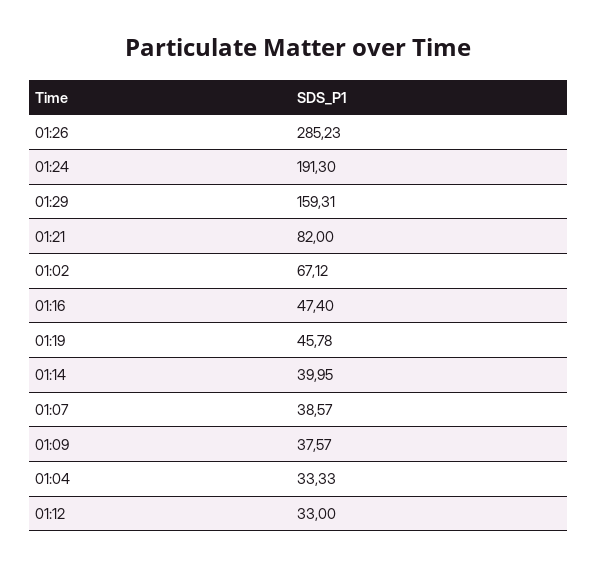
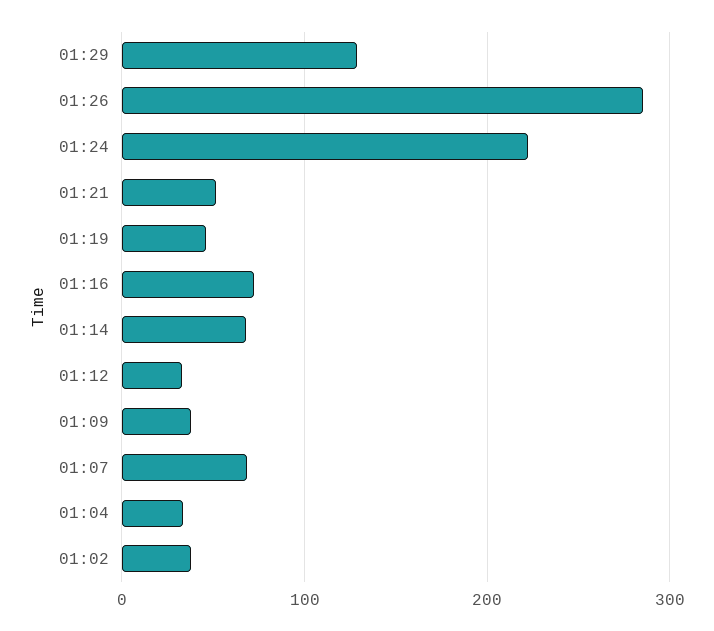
  {
    "01:26": 285.23,
-   "01:24": 191.3,
+   "01:24": 220,
-   "01:29": 159.31,
+   "01:29": 130,
-   "01:21": 82,
+   "01:21": 50,
-   "01:02": 67.12,
+   "01:02": 40,
-   "01:16": 47.4,
+   "01:16": 70,
    "01:19": 45.78,
-   "01:14": 39.95,
+   "01:14": 70,
-   "01:07": 38.57,
+   "01:07": 70,
    "01:09": 37.57,
    "01:04": 33.33,
    "01:12": 33
  }

